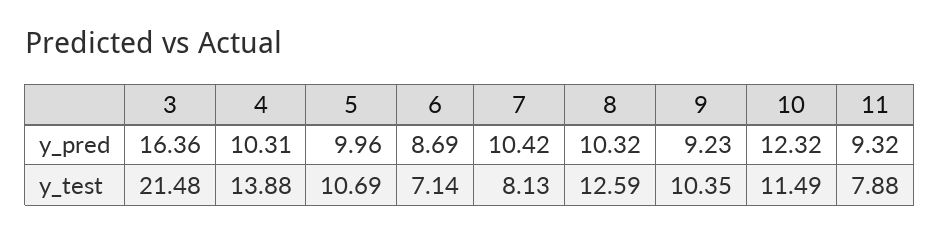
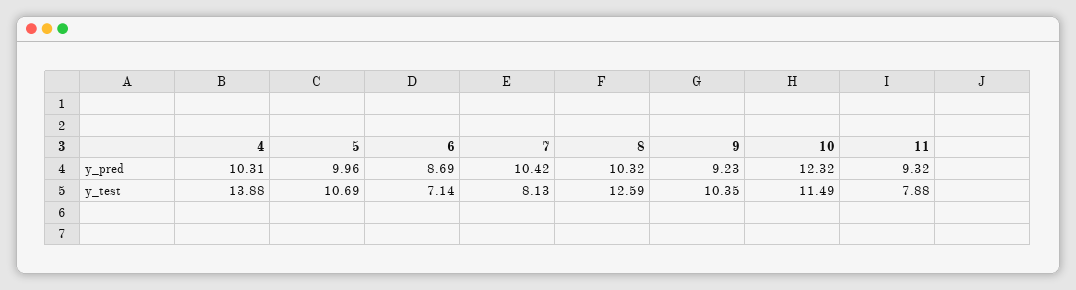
  {
-   "3": {
-     "y_pred": 16.36,
-     "y_test": 21.48
-   },
    "4": {
      "y_pred": 10.31,
      "y_test": 13.88
    },
    "5": {
      "y_pred": 9.96,
      "y_test": 10.69
    },
    "6": {
      "y_pred": 8.69,
      "y_test": 7.14
    },
    "7": {
      "y_pred": 10.42,
      "y_test": 8.13
    },
    "8": {
      "y_pred": 10.32,
      "y_test": 12.59
    },
    "9": {
      "y_pred": 9.23,
      "y_test": 10.35
    },
    "10": {
      "y_pred": 12.32,
      "y_test": 11.49
    },
    "11": {
      "y_pred": 9.32,
      "y_test": 7.88
    }
  }

